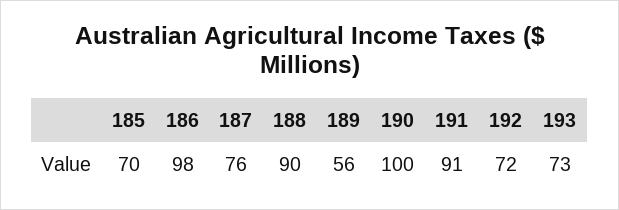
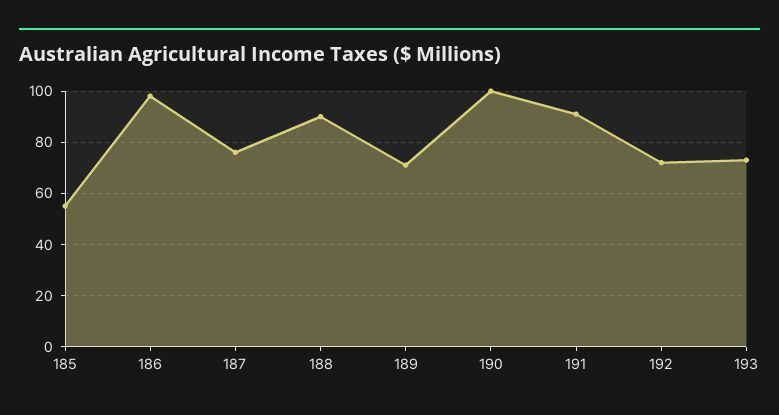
  {
-   "185": 70,
+   "185": 55,
    "186": 98,
    "187": 76,
    "188": 90,
-   "189": 56,
+   "189": 70,
    "190": 100,
    "191": 91,
    "192": 72,
    "193": 73
  }

